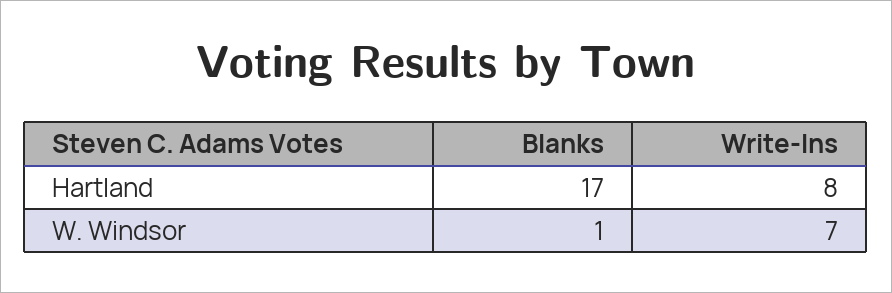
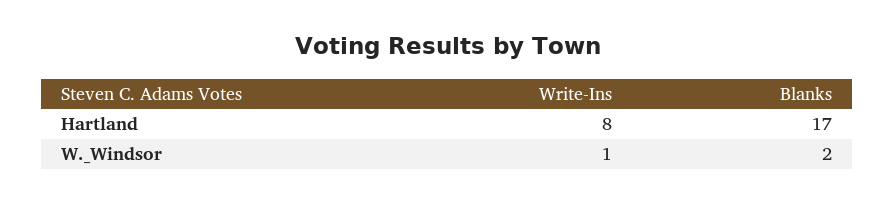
  {
    "Blanks": {
      "Hartland": 17,
-     "W. Windsor": 1
+     "W. Windsor": 2
    },
    "Write-Ins": {
      "Hartland": 8,
-     "W. Windsor": 7
+     "W. Windsor": 1
    }
  }

